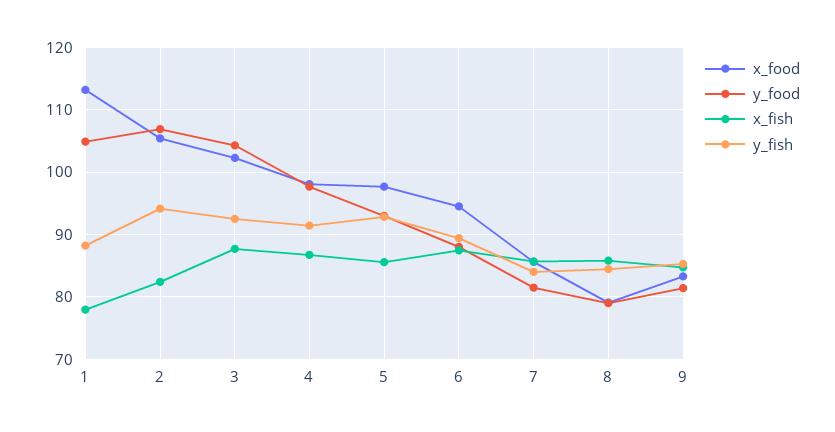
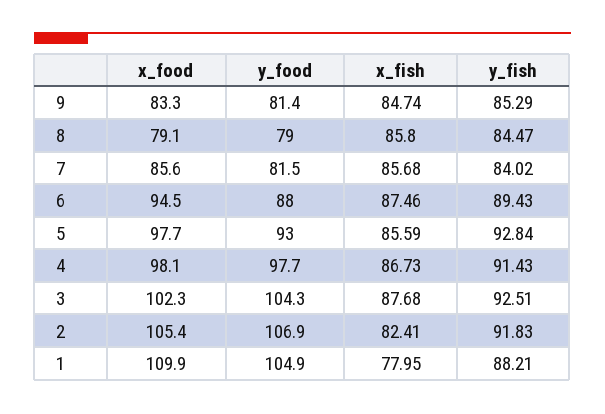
  {
    "x_food": {
-     "1": 113,
+     "1": 109.9,
      "2": 105.4,
      "3": 102.3,
      "4": 98.1,
      "5": 97.7,
      "6": 94.5,
      "7": 85.6,
      "8": 79.1,
      "9": 83.3
    },
    "y_food": {
      "1": 104.9,
      "2": 106.9,
      "3": 104.3,
      "4": 97.7,
      "5": 93,
      "6": 88,
      "7": 81.5,
      "8": 79,
      "9": 81.4
    },
    "x_fish": {
      "1": 77.95,
      "2": 82.41,
      "3": 87.68,
      "4": 86.73,
      "5": 85.59,
      "6": 87.46,
      "7": 85.68,
      "8": 85.8,
      "9": 84.74
    },
    "y_fish": {
      "1": 88.21,
-     "2": 94,
+     "2": 91.83,
      "3": 92.51,
      "4": 91.43,
      "5": 92.84,
      "6": 89.43,
      "7": 84.02,
      "8": 84.47,
      "9": 85.29
    }
  }

